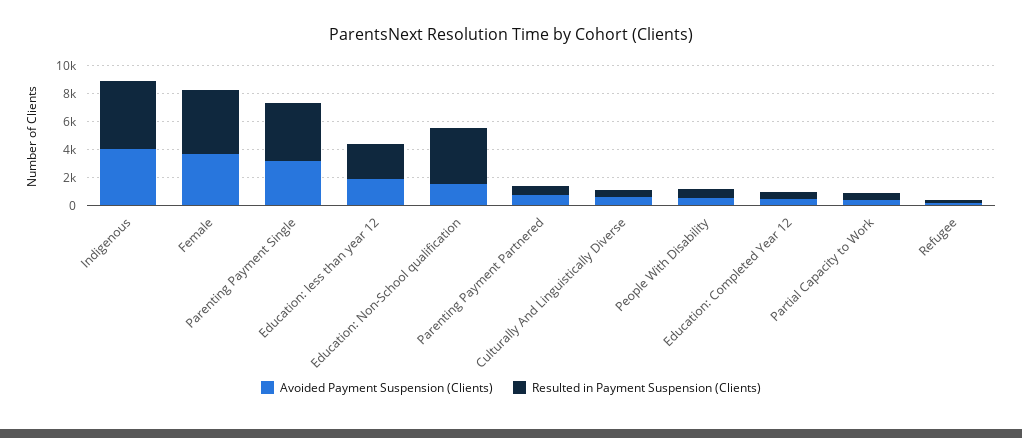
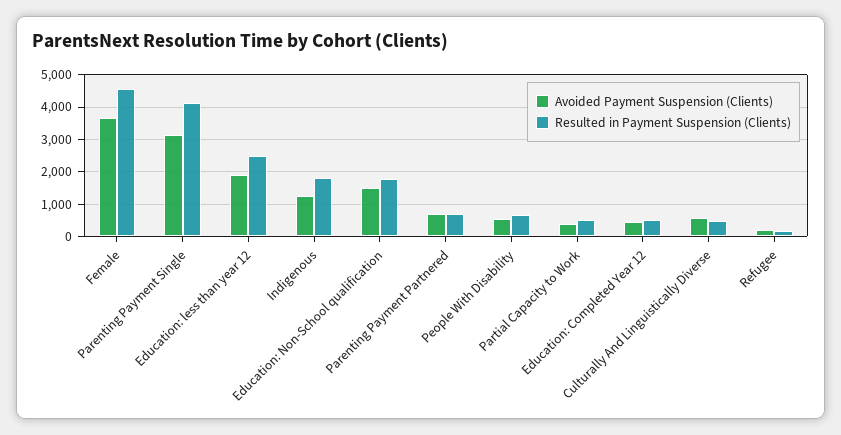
  {
    "Avoided Payment Suspension (Clients)": {
-     "Indigenous": 4000,
+     "Indigenous": 1200,
      "Female": 3600,
      "Parenting Payment Single": 3200,
      "Education: less than year 12": 1800,
      "Education: Non-School qualification": 1400,
      "Parenting Payment Partnered": 800,
      "Culturally And Linguistically Diverse": 600,
      "People With Disability": 600,
      "Education: Completed Year 12": 400,
      "Partial Capacity to Work": 400,
      "Refugee": 200
    },
    "Resulted in Payment Suspension (Clients)": {
-     "Indigenous": 5000,
+     "Indigenous": 1800,
      "Female": 4600,
      "Parenting Payment Single": 4200,
      "Education: less than year 12": 2400,
-     "Education: Non-School qualification": 4000,
+     "Education: Non-School qualification": 1800,
      "Parenting Payment Partnered": 600,
      "Culturally And Linguistically Diverse": 400,
      "People With Disability": 600,
      "Education: Completed Year 12": 400,
      "Partial Capacity to Work": 600,
      "Refugee": 200
    }
  }

